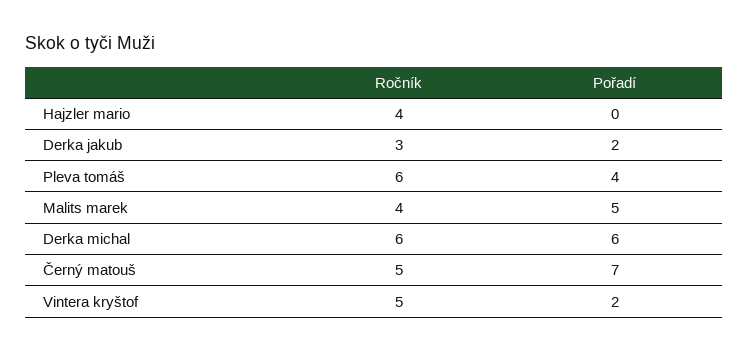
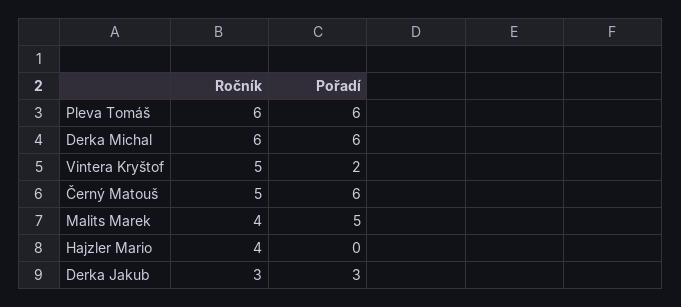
  {
    "Ročník": {
      "Hajzler mario": 4,
      "Derka jakub": 3,
      "Pleva tomáš": 6,
      "Malits marek": 4,
      "Derka michal": 6,
      "Černý matouš": 5,
      "Vintera kryštof": 5
    },
    "Pořadí": {
      "Hajzler mario": 0,
-     "Derka jakub": 2,
+     "Derka jakub": 3,
-     "Pleva tomáš": 4,
+     "Pleva tomáš": 6,
      "Malits marek": 5,
      "Derka michal": 6,
-     "Černý matouš": 7,
+     "Černý matouš": 6,
      "Vintera kryštof": 2
    }
  }

